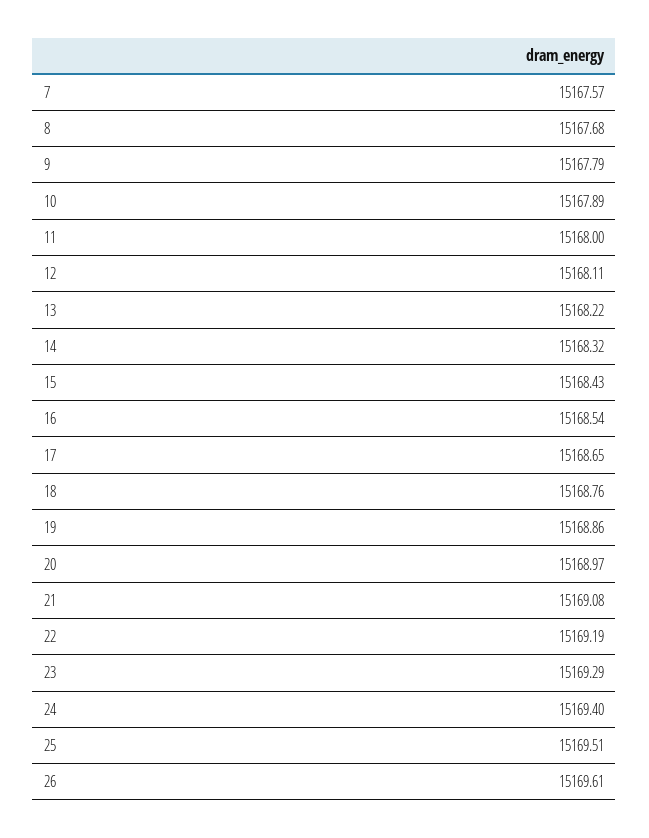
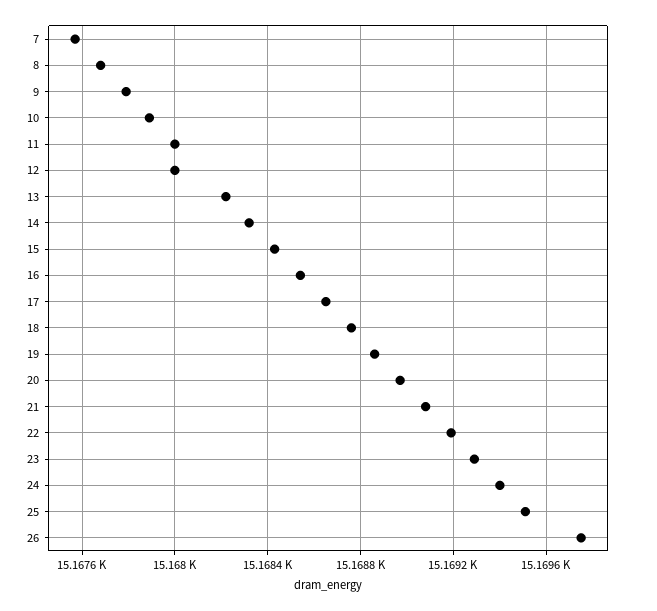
  {
    "7": 15167.57,
    "8": 15167.68,
    "9": 15167.79,
    "10": 15167.89,
    "11": 15168,
-   "12": 15168.11,
+   "12": 15168,
    "13": 15168.22,
    "14": 15168.32,
    "15": 15168.43,
    "16": 15168.54,
    "17": 15168.65,
    "18": 15168.76,
    "19": 15168.86,
    "20": 15168.97,
    "21": 15169.08,
    "22": 15169.19,
    "23": 15169.29,
    "24": 15169.4,
    "25": 15169.51,
-   "26": 15169.61
+   "26": 15169.75
  }

